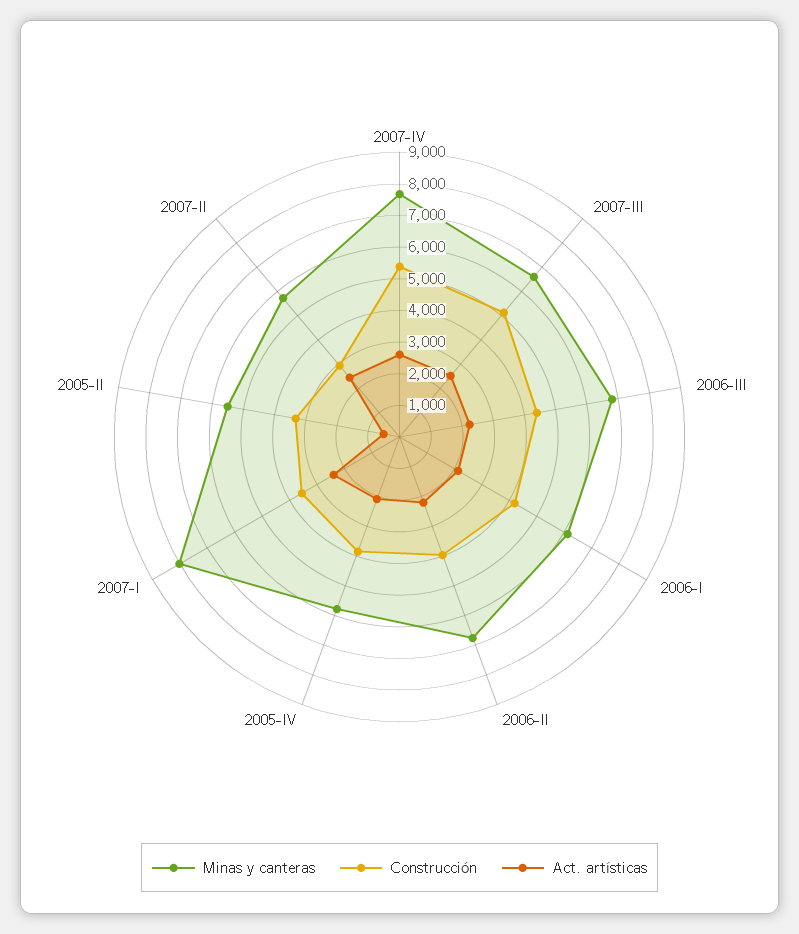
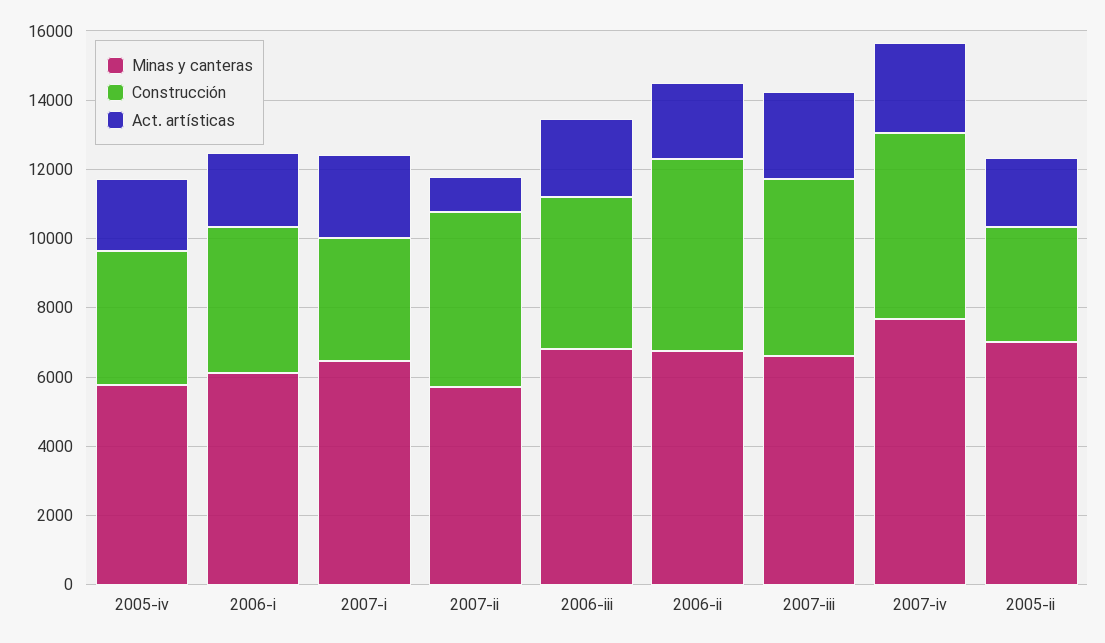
  {
    "Minas y canteras": {
      "2007-IV": 7500,
      "2007-III": 6500,
      "2006-III": 7000,
      "2006-I": 6000,
      "2006-II": 7000,
      "2005-IV": 6000,
-     "2007-I": 8000,
+     "2007-I": 6500,
-     "2005-II": 5500,
+     "2005-II": 7000,
      "2007-II": 5500
    },
    "Construcción": {
      "2007-IV": 5500,
      "2007-III": 5000,
      "2006-III": 4500,
      "2006-I": 4000,
-     "2006-II": 4000,
+     "2006-II": 5500,
      "2005-IV": 4000,
      "2007-I": 3500,
      "2005-II": 3500,
-     "2007-II": 3000
+     "2007-II": 5000
    },
    "Act. artísticas": {
      "2007-IV": 2500,
      "2007-III": 2500,
      "2006-III": 2500,
      "2006-I": 2000,
      "2006-II": 2000,
      "2005-IV": 2000,
      "2007-I": 2500,
-     "2005-II": 500,
+     "2005-II": 2000,
-     "2007-II": 2500
+     "2007-II": 1000
    }
  }

